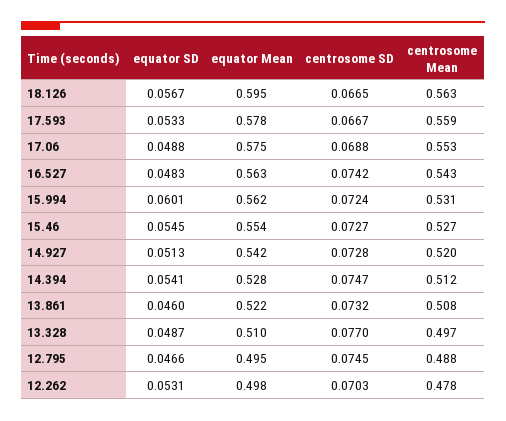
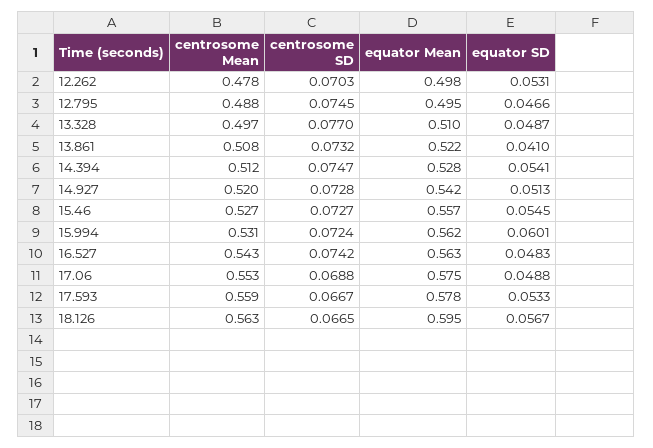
  {
    "equator SD": {
      "18.126": 0.0567,
      "17.593": 0.0533,
      "17.06": 0.0488,
      "16.527": 0.0483,
      "15.994": 0.0601,
      "15.46": 0.0545,
      "14.927": 0.0513,
      "14.394": 0.0541,
-     "13.861": 0.046,
+     "13.861": 0.041,
      "13.328": 0.0487,
      "12.795": 0.0466,
      "12.262": 0.0531
    },
    "equator Mean": {
      "18.126": 0.595,
      "17.593": 0.578,
      "17.06": 0.575,
      "16.527": 0.563,
      "15.994": 0.562,
-     "15.46": 0.554,
+     "15.46": 0.557,
      "14.927": 0.542,
      "14.394": 0.528,
      "13.861": 0.522,
      "13.328": 0.51,
      "12.795": 0.495,
      "12.262": 0.498
    },
    "centrosome SD": {
      "18.126": 0.0665,
      "17.593": 0.0667,
      "17.06": 0.0688,
      "16.527": 0.0742,
      "15.994": 0.0724,
      "15.46": 0.0727,
      "14.927": 0.0728,
      "14.394": 0.0747,
      "13.861": 0.0732,
      "13.328": 0.077,
      "12.795": 0.0745,
      "12.262": 0.0703
    },
    "centrosome Mean": {
      "18.126": 0.563,
      "17.593": 0.559,
      "17.06": 0.553,
      "16.527": 0.543,
      "15.994": 0.531,
      "15.46": 0.527,
      "14.927": 0.52,
      "14.394": 0.512,
      "13.861": 0.508,
      "13.328": 0.497,
      "12.795": 0.488,
      "12.262": 0.478
    }
  }

